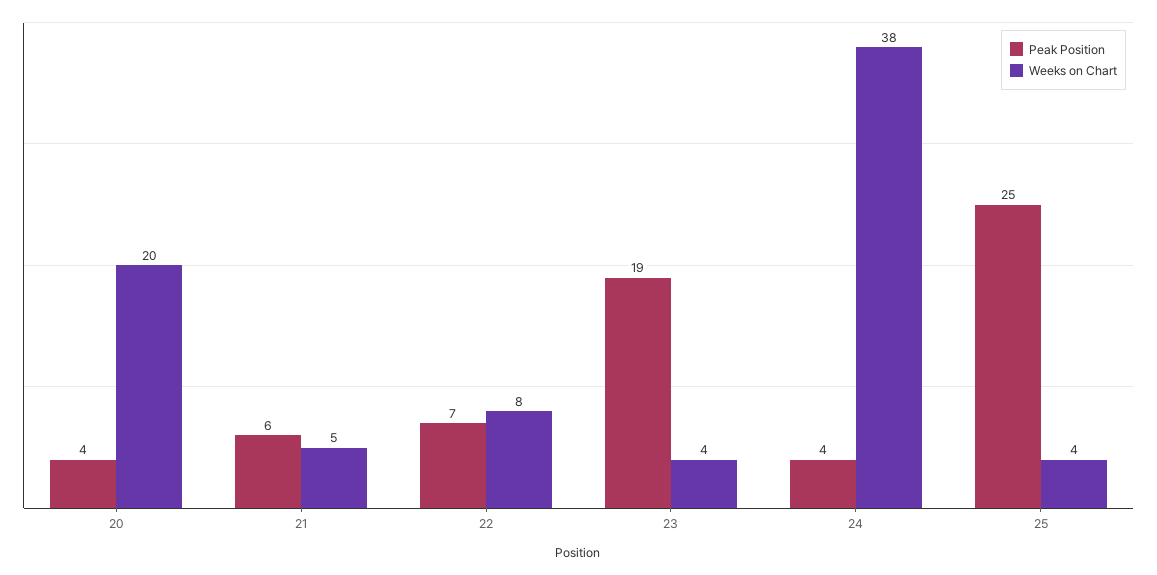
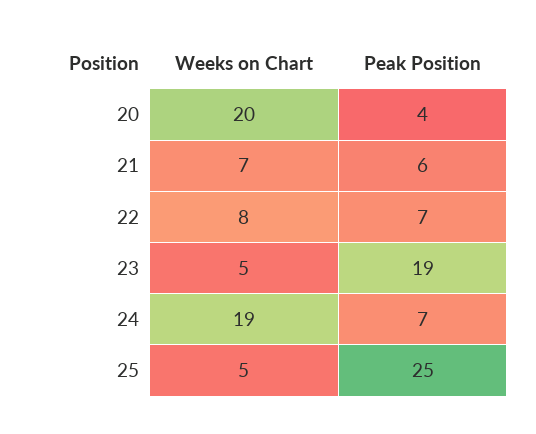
  {
    "Peak Position": {
      "20": 4,
      "21": 6,
      "22": 7,
      "23": 19,
-     "24": 4,
+     "24": 7,
      "25": 25
    },
    "Weeks on Chart": {
      "20": 20,
-     "21": 5,
+     "21": 7,
      "22": 8,
-     "23": 4,
+     "23": 5,
-     "24": 38,
+     "24": 19,
-     "25": 4
+     "25": 5
    }
  }

